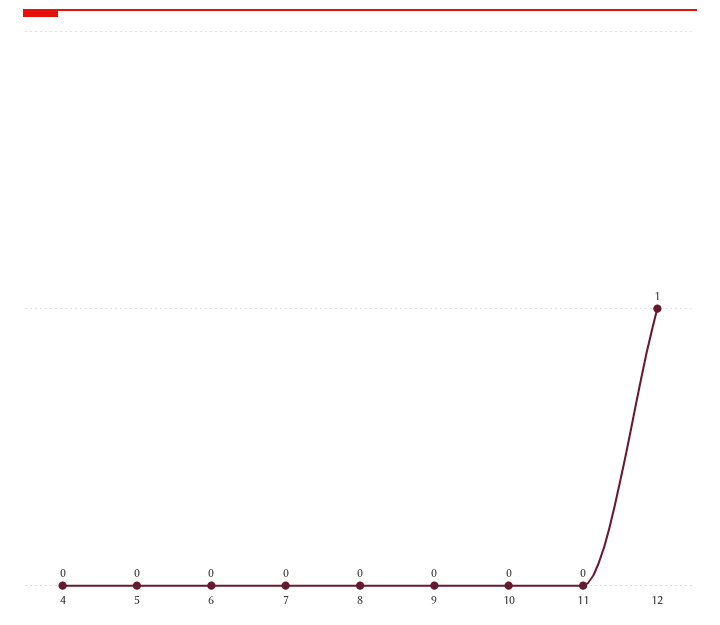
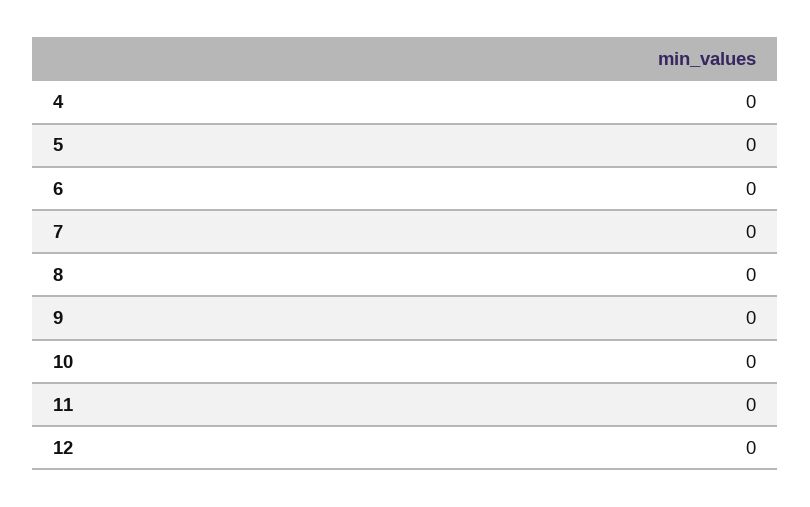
  {
    "4": 0,
    "5": 0,
    "6": 0,
    "7": 0,
    "8": 0,
    "9": 0,
    "10": 0,
    "11": 0,
-   "12": 1
+   "12": 0
  }

